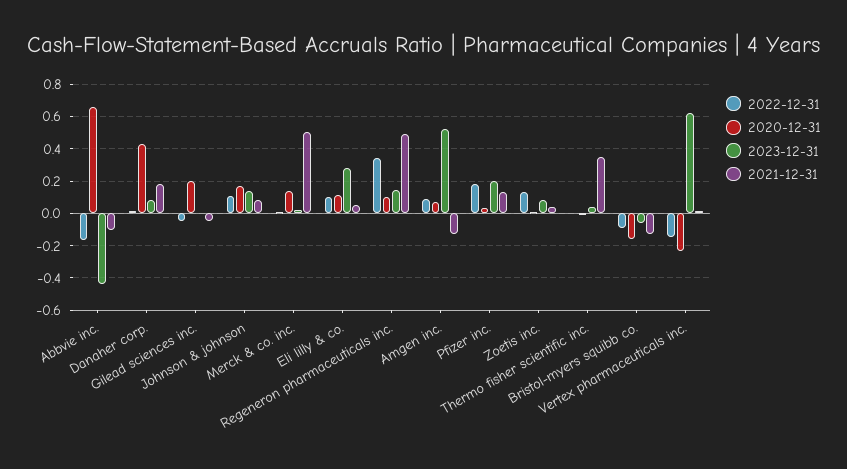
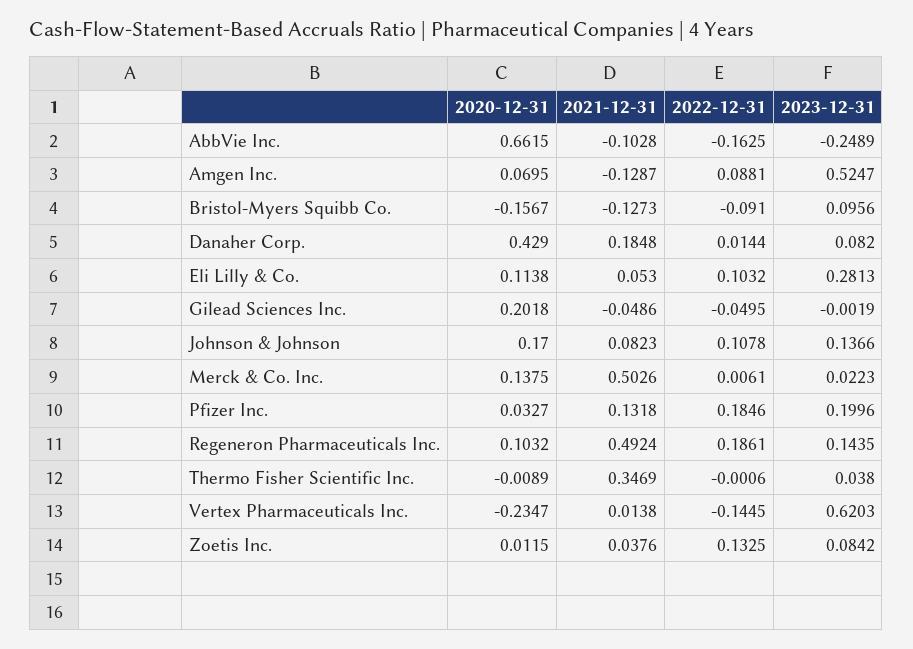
  {
    "2022-12-31": {
      "Abbvie inc.": -0.1625,
      "Danaher corp.": 0.0144,
      "Gilead sciences inc.": -0.0495,
      "Johnson & johnson": 0.1078,
      "Merck & co. inc.": 0.0061,
      "Eli lilly & co.": 0.1032,
-     "Regeneron pharmaceuticals inc.": 0.35,
+     "Regeneron pharmaceuticals inc.": 0.1861,
      "Amgen inc.": 0.0881,
      "Pfizer inc.": 0.1846,
      "Zoetis inc.": 0.1325,
      "Thermo fisher scientific inc.": -0.0006,
      "Bristol-myers squibb co.": -0.091,
      "Vertex pharmaceuticals inc.": -0.1445
    },
    "2020-12-31": {
      "Abbvie inc.": 0.6615,
      "Danaher corp.": 0.429,
      "Gilead sciences inc.": 0.2018,
      "Johnson & johnson": 0.17,
      "Merck & co. inc.": 0.1375,
      "Eli lilly & co.": 0.1138,
      "Regeneron pharmaceuticals inc.": 0.1032,
      "Amgen inc.": 0.0695,
      "Pfizer inc.": 0.0327,
      "Zoetis inc.": 0.0115,
      "Thermo fisher scientific inc.": -0.0089,
      "Bristol-myers squibb co.": -0.1567,
      "Vertex pharmaceuticals inc.": -0.2347
    },
    "2023-12-31": {
-     "Abbvie inc.": -0.45,
+     "Abbvie inc.": -0.2489,
      "Danaher corp.": 0.082,
      "Gilead sciences inc.": -0.0019,
      "Johnson & johnson": 0.1366,
      "Merck & co. inc.": 0.0223,
      "Eli lilly & co.": 0.2813,
      "Regeneron pharmaceuticals inc.": 0.1435,
      "Amgen inc.": 0.5247,
      "Pfizer inc.": 0.1996,
      "Zoetis inc.": 0.0842,
      "Thermo fisher scientific inc.": 0.038,
-     "Bristol-myers squibb co.": -0.05,
+     "Bristol-myers squibb co.": 0.0956,
      "Vertex pharmaceuticals inc.": 0.6203
    },
    "2021-12-31": {
      "Abbvie inc.": -0.1028,
      "Danaher corp.": 0.1848,
      "Gilead sciences inc.": -0.0486,
      "Johnson & johnson": 0.0823,
      "Merck & co. inc.": 0.5026,
      "Eli lilly & co.": 0.053,
      "Regeneron pharmaceuticals inc.": 0.4924,
      "Amgen inc.": -0.1287,
      "Pfizer inc.": 0.1318,
      "Zoetis inc.": 0.0376,
      "Thermo fisher scientific inc.": 0.3469,
      "Bristol-myers squibb co.": -0.1273,
      "Vertex pharmaceuticals inc.": 0.0138
    }
  }

